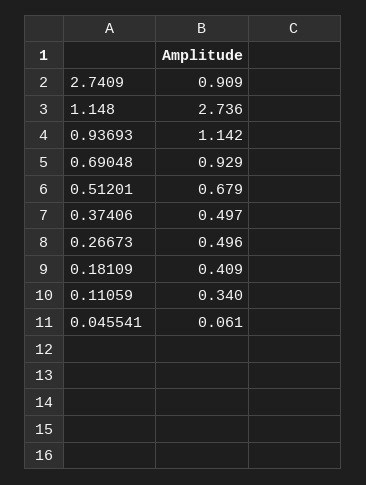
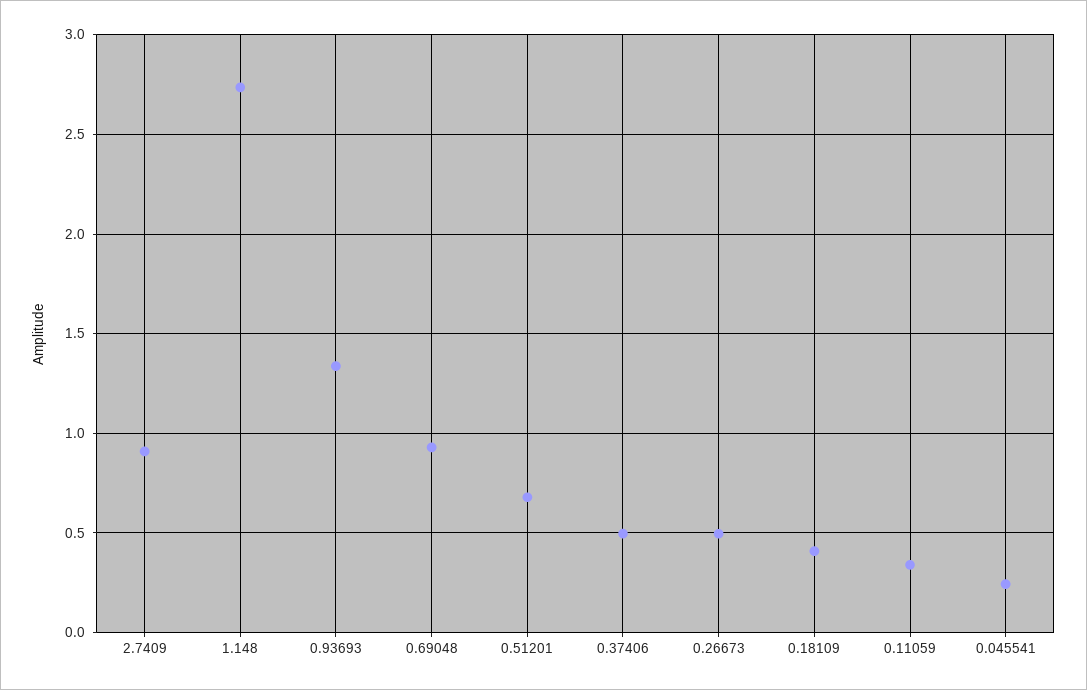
  {
    "2.7409": 0.909,
    "1.148": 2.736,
-   "0.93693": 1.142,
+   "0.93693": 1.35,
    "0.69048": 0.929,
    "0.51201": 0.679,
    "0.37406": 0.497,
    "0.26673": 0.496,
    "0.18109": 0.409,
    "0.11059": 0.34,
-   "0.045541": 0.061
+   "0.045541": 0.25
  }

